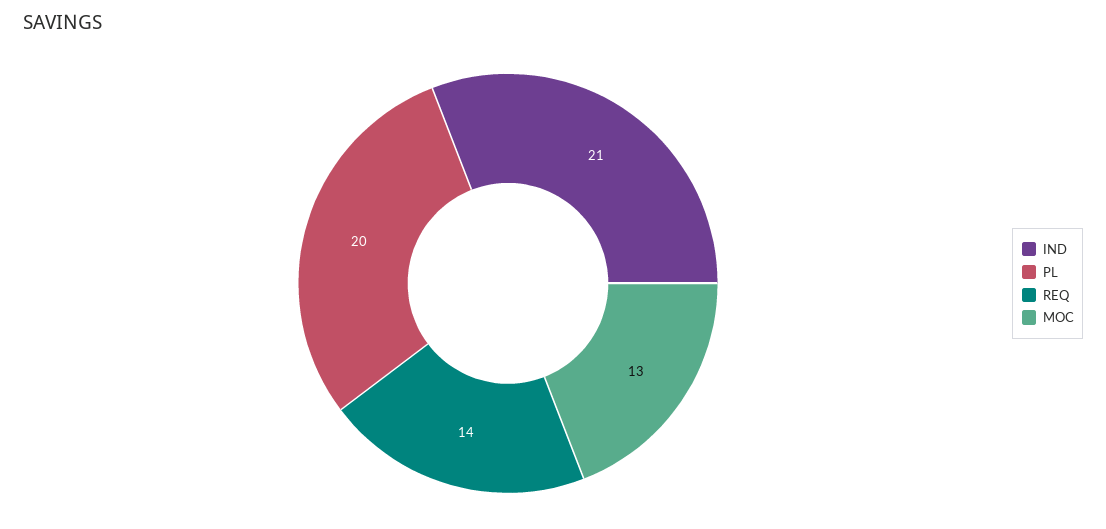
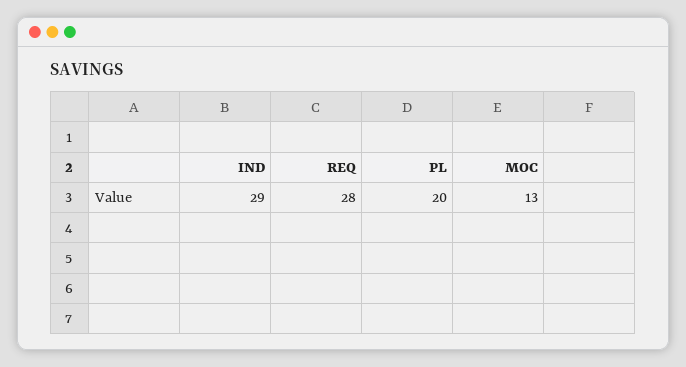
  {
-   "IND": 21,
+   "IND": 29,
    "PL": 20,
-   "REQ": 14,
+   "REQ": 28,
    "MOC": 13
  }

